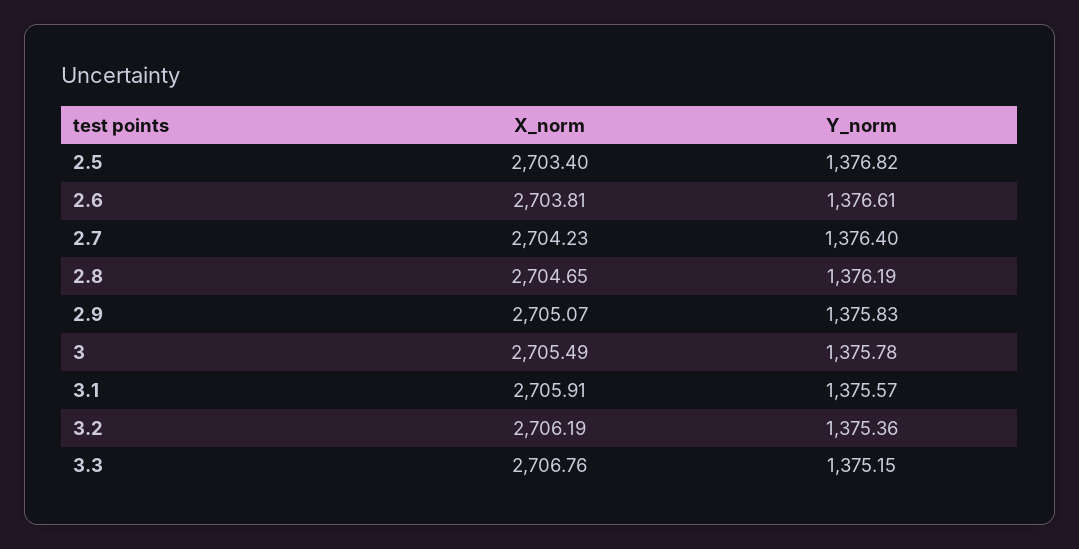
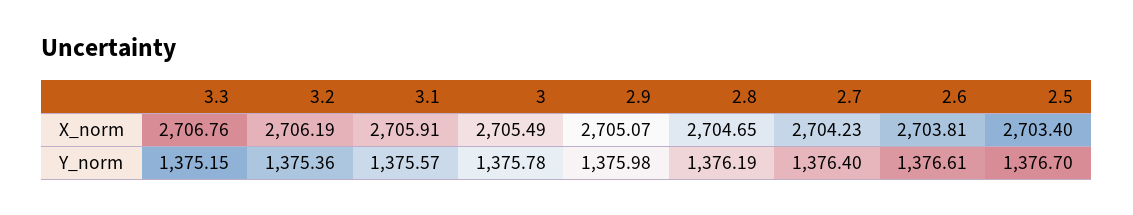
  {
    "X_norm": {
      "2.5": 2703.4,
      "2.6": 2703.81,
      "2.7": 2704.23,
      "2.8": 2704.65,
      "2.9": 2705.07,
      "3": 2705.49,
      "3.1": 2705.91,
      "3.2": 2706.19,
      "3.3": 2706.76
    },
    "Y_norm": {
-     "2.5": 1376.82,
+     "2.5": 1376.7,
      "2.6": 1376.61,
      "2.7": 1376.4,
      "2.8": 1376.19,
-     "2.9": 1375.83,
+     "2.9": 1375.98,
      "3": 1375.78,
      "3.1": 1375.57,
      "3.2": 1375.36,
      "3.3": 1375.15
    }
  }

